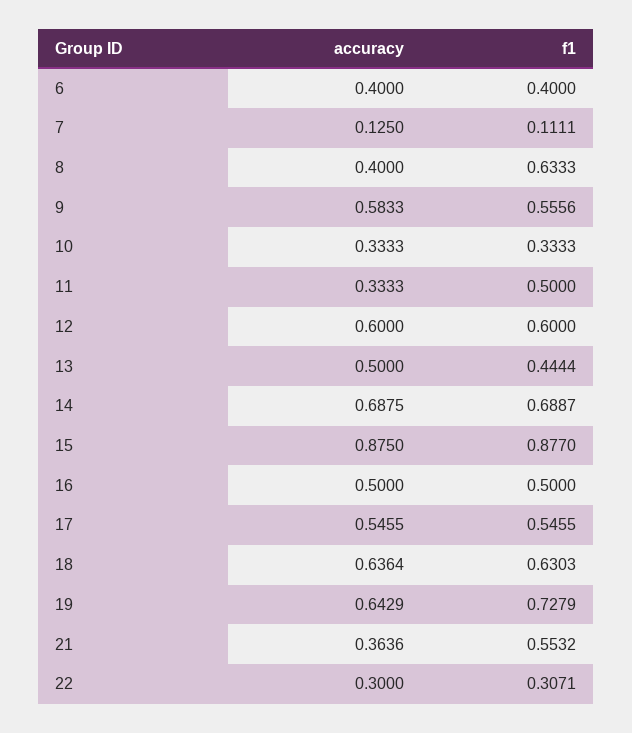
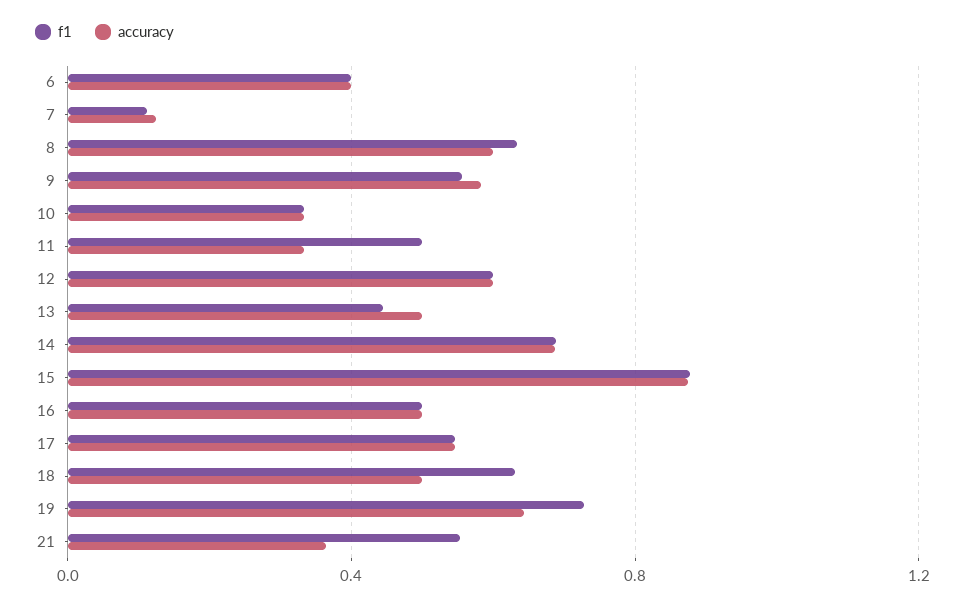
  {
    "accuracy": {
      "6": 0.4,
      "7": 0.125,
-     "8": 0.4,
+     "8": 0.6,
      "9": 0.5833,
      "10": 0.3333,
      "11": 0.3333,
      "12": 0.6,
      "13": 0.5,
      "14": 0.6875,
      "15": 0.875,
      "16": 0.5,
      "17": 0.5455,
-     "18": 0.6364,
+     "18": 0.5,
      "19": 0.6429,
-     "21": 0.3636,
+     "21": 0.3636
-     "22": 0.3
    },
    "f1": {
      "6": 0.4,
      "7": 0.1111,
      "8": 0.6333,
      "9": 0.5556,
      "10": 0.3333,
      "11": 0.5,
      "12": 0.6,
      "13": 0.4444,
      "14": 0.6887,
      "15": 0.877,
      "16": 0.5,
      "17": 0.5455,
      "18": 0.6303,
      "19": 0.7279,
-     "21": 0.5532,
+     "21": 0.5532
-     "22": 0.3071
    }
  }

